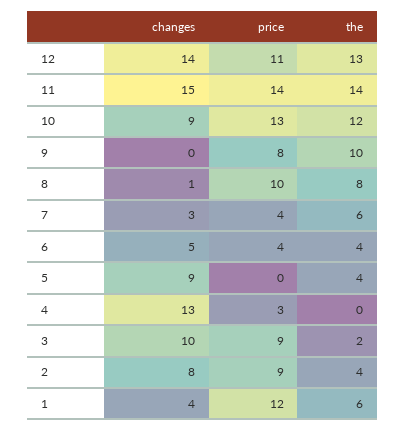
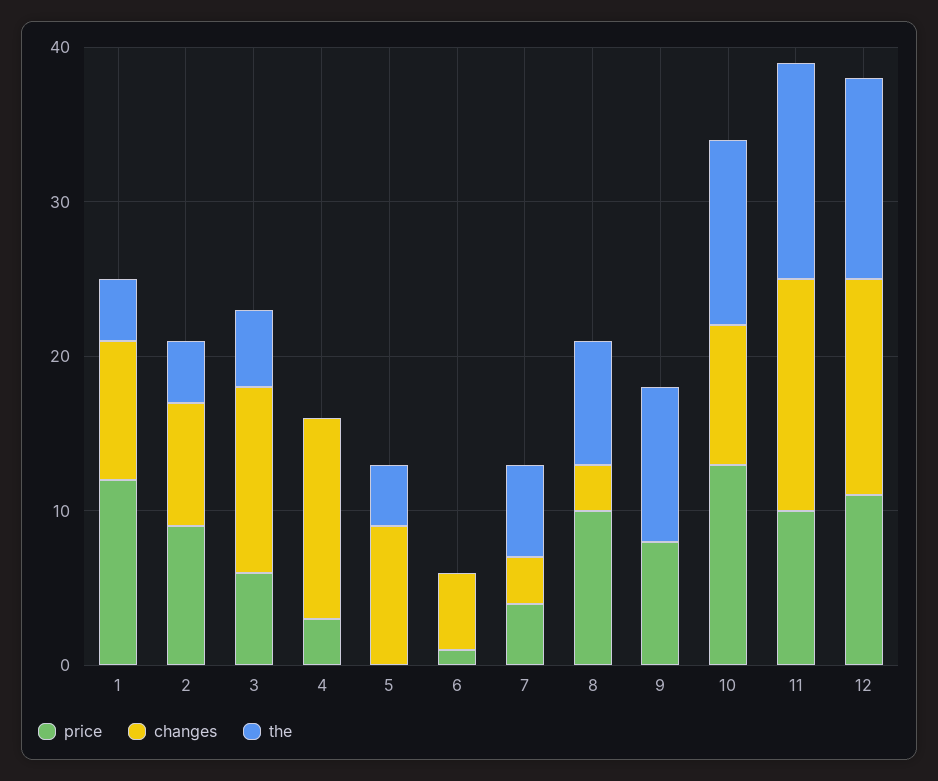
  {
    "changes": {
      "12": 14,
      "11": 15,
      "10": 9,
      "9": 0,
-     "8": 1,
+     "8": 3,
      "7": 3,
      "6": 5,
      "5": 9,
      "4": 13,
-     "3": 10,
+     "3": 12,
      "2": 8,
-     "1": 4
+     "1": 9
    },
    "price": {
      "12": 11,
-     "11": 14,
+     "11": 10,
      "10": 13,
      "9": 8,
      "8": 10,
      "7": 4,
-     "6": 4,
+     "6": 1,
      "5": 0,
      "4": 3,
-     "3": 9,
+     "3": 6,
      "2": 9,
      "1": 12
    },
    "the": {
      "12": 13,
      "11": 14,
      "10": 12,
      "9": 10,
      "8": 8,
      "7": 6,
-     "6": 4,
+     "6": 0,
      "5": 4,
      "4": 0,
-     "3": 2,
+     "3": 5,
      "2": 4,
-     "1": 6
+     "1": 4
    }
  }

